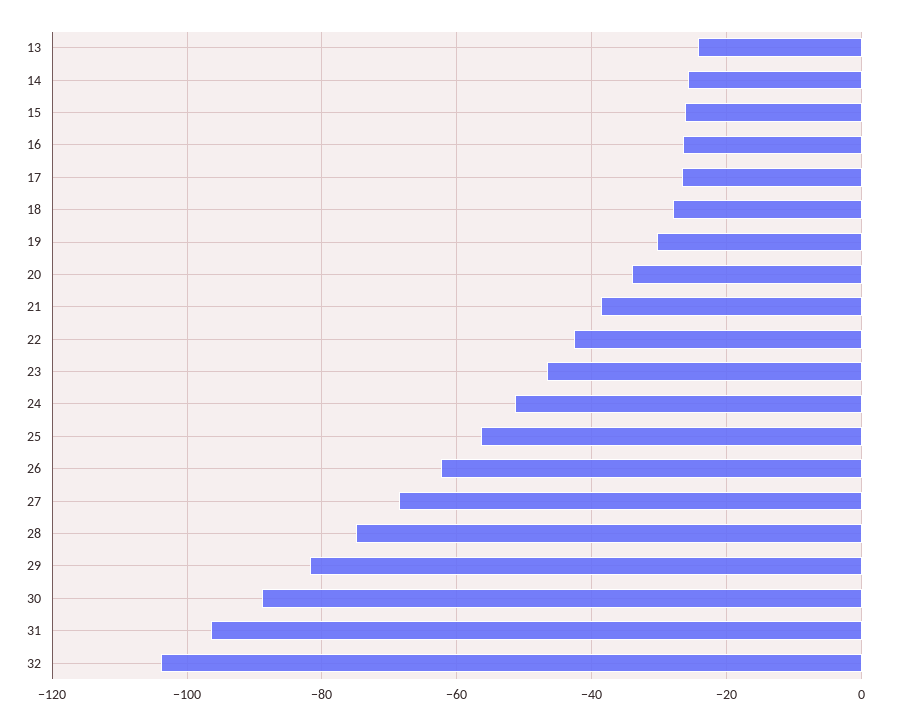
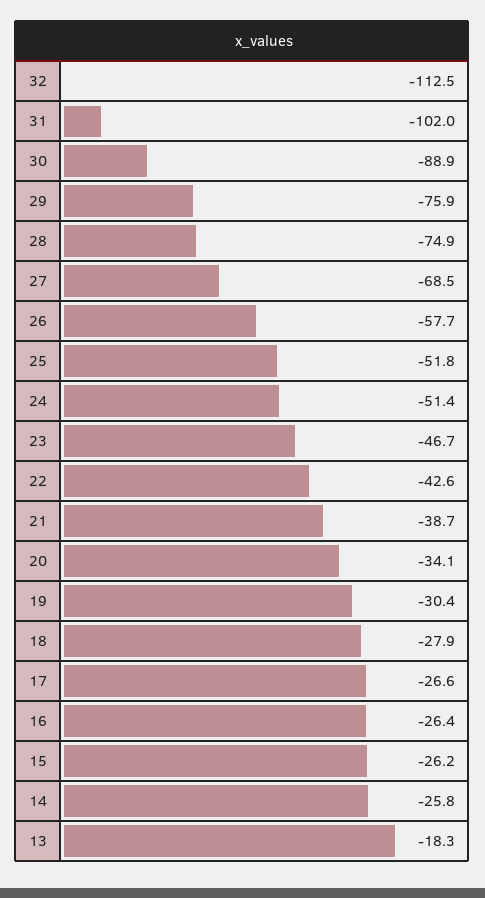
  {
-   "13": -24,
+   "13": -18.3,
    "14": -25.8,
    "15": -26.2,
    "16": -26.4,
    "17": -26.6,
    "18": -27.9,
    "19": -30.4,
    "20": -34.1,
    "21": -38.7,
    "22": -42.6,
    "23": -46.7,
    "24": -51.4,
-   "25": -56,
+   "25": -51.8,
-   "26": -62,
+   "26": -57.7,
    "27": -68.5,
    "28": -74.9,
-   "29": -82,
+   "29": -75.9,
    "30": -88.9,
-   "31": -96,
+   "31": -102,
-   "32": -104
+   "32": -112.5
  }

